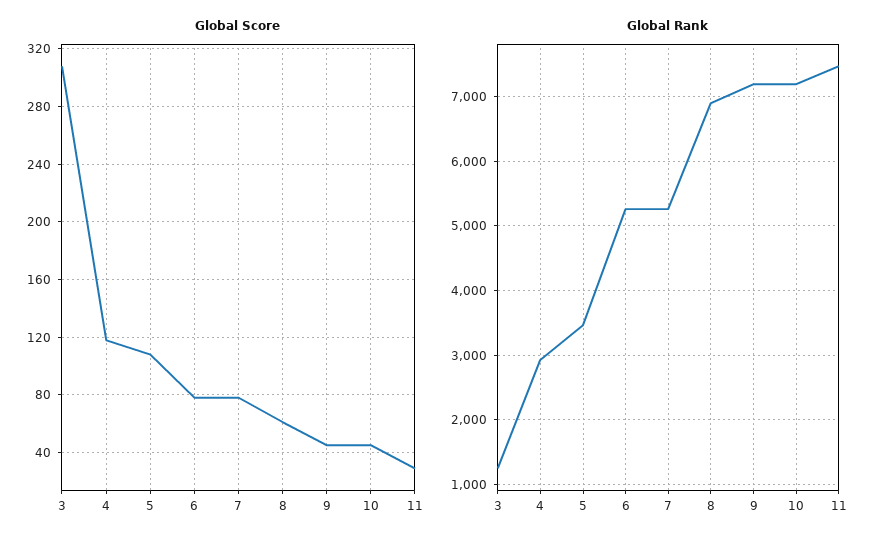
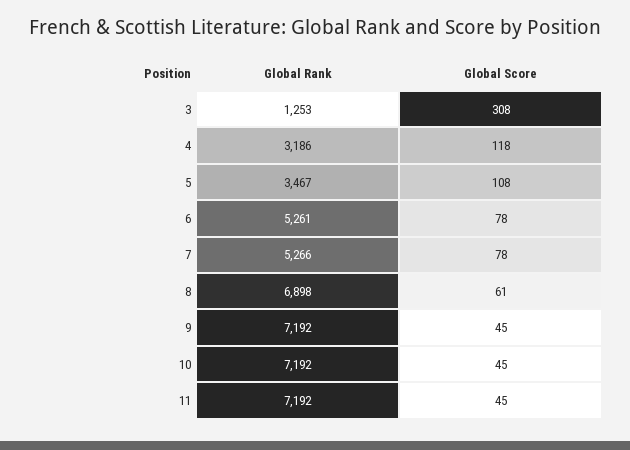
  {
    "Global Score": {
      "3": 308,
      "4": 118,
      "5": 108,
      "6": 78,
      "7": 78,
      "8": 61,
      "9": 45,
      "10": 45,
-     "11": 30
+     "11": 45
    },
    "Global Rank": {
      "3": 1253,
-     "4": 2900,
+     "4": 3186,
      "5": 3467,
      "6": 5261,
      "7": 5266,
      "8": 6898,
      "9": 7192,
      "10": 7192,
-     "11": 7500
+     "11": 7192
    }
  }

